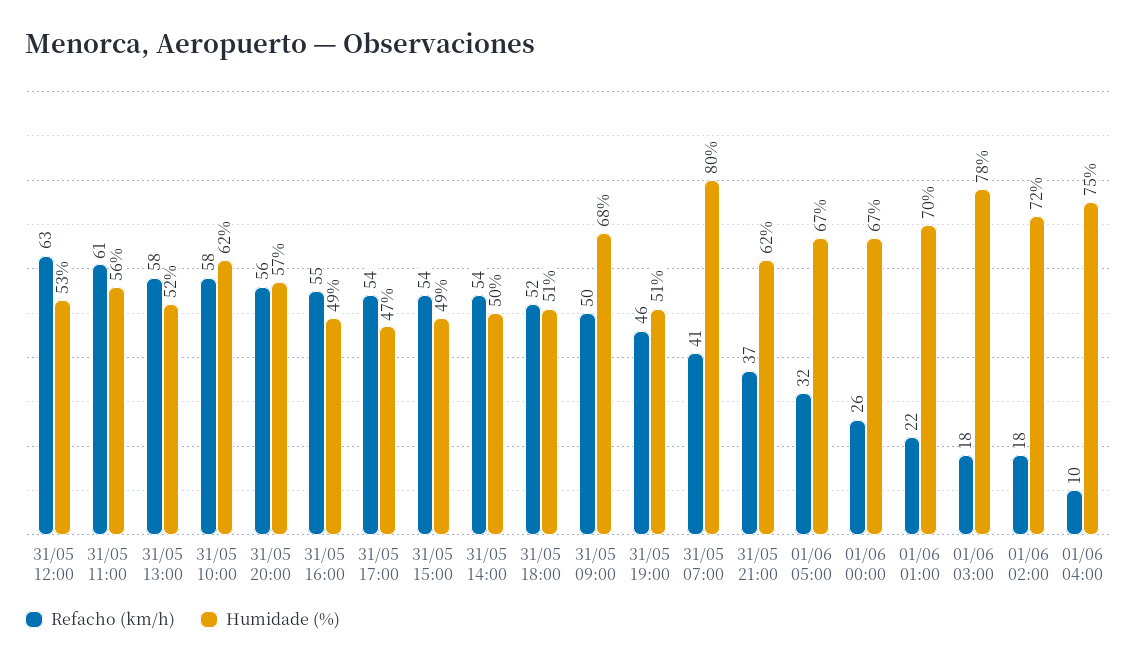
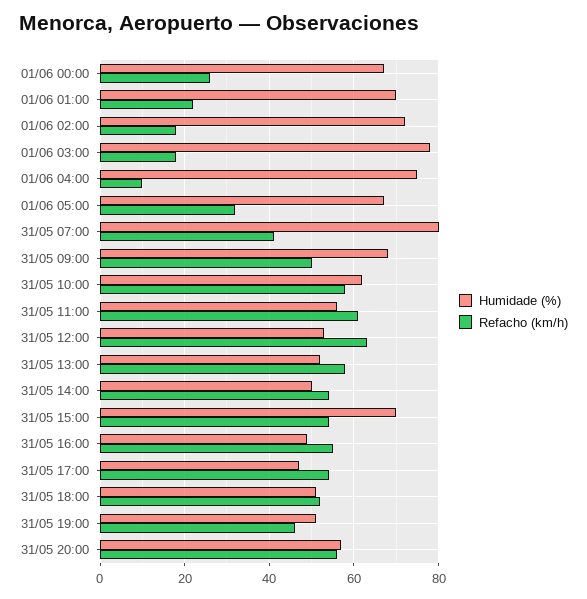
  {
    "Refacho (km/h)": {
      "31/05 12:00": 63,
      "31/05 11:00": 61,
      "31/05 13:00": 58,
      "31/05 10:00": 58,
      "31/05 20:00": 56,
      "31/05 16:00": 55,
      "31/05 17:00": 54,
      "31/05 15:00": 54,
      "31/05 14:00": 54,
      "31/05 18:00": 52,
      "31/05 09:00": 50,
      "31/05 19:00": 46,
      "31/05 07:00": 41,
-     "31/05 21:00": 37,
      "01/06 05:00": 32,
      "01/06 00:00": 26,
      "01/06 01:00": 22,
      "01/06 03:00": 18,
      "01/06 02:00": 18,
      "01/06 04:00": 10
    },
    "Humidade (%)": {
      "31/05 12:00": 53,
      "31/05 11:00": 56,
      "31/05 13:00": 52,
      "31/05 10:00": 62,
      "31/05 20:00": 57,
      "31/05 16:00": 49,
      "31/05 17:00": 47,
-     "31/05 15:00": 49,
+     "31/05 15:00": 70,
      "31/05 14:00": 50,
      "31/05 18:00": 51,
      "31/05 09:00": 68,
      "31/05 19:00": 51,
      "31/05 07:00": 80,
-     "31/05 21:00": 62,
      "01/06 05:00": 67,
      "01/06 00:00": 67,
      "01/06 01:00": 70,
      "01/06 03:00": 78,
      "01/06 02:00": 72,
      "01/06 04:00": 75
    }
  }

